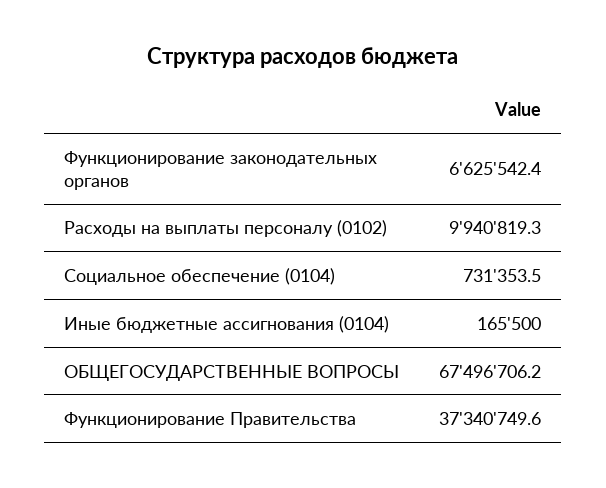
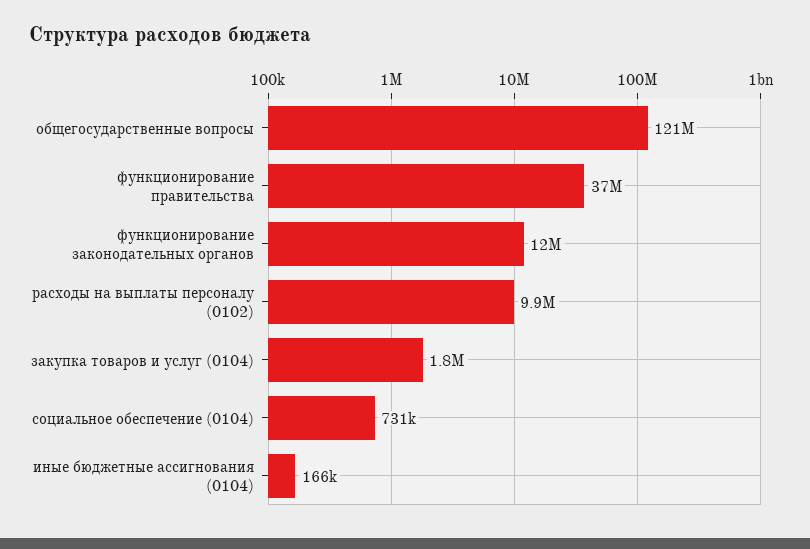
  {
-   "Функционирование законодательных органов": 6625542.4,
+   "Функционирование законодательных органов": 12000000,
    "Расходы на выплаты персоналу (0102)": 9940819.3,
    "Социальное обеспечение (0104)": 731353.5,
    "Иные бюджетные ассигнования (0104)": 165500,
-   "ОБЩЕГОСУДАРСТВЕННЫЕ ВОПРОСЫ": 67496706.2,
+   "ОБЩЕГОСУДАРСТВЕННЫЕ ВОПРОСЫ": 121000000,
-   "Функционирование Правительства": 37340749.6
+   "Функционирование Правительства": 37340749.6,
+   "закупка товаров и услуг (0104)": 1800000
  }

